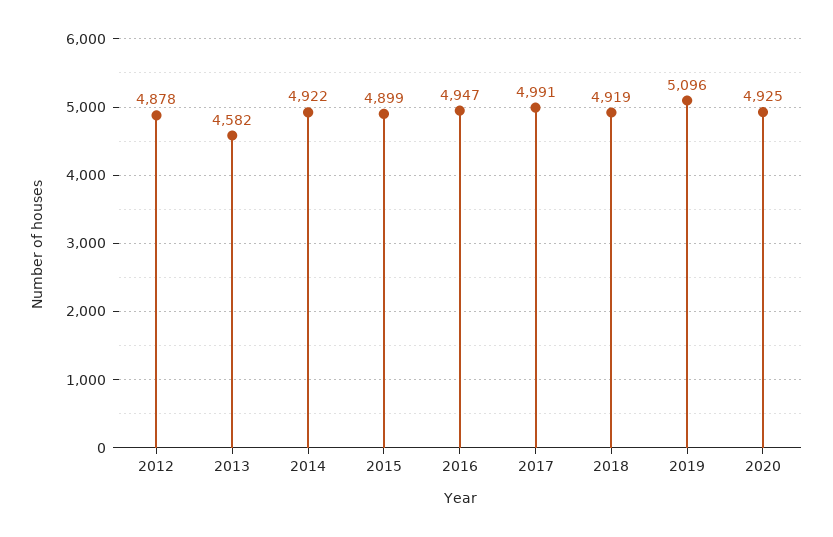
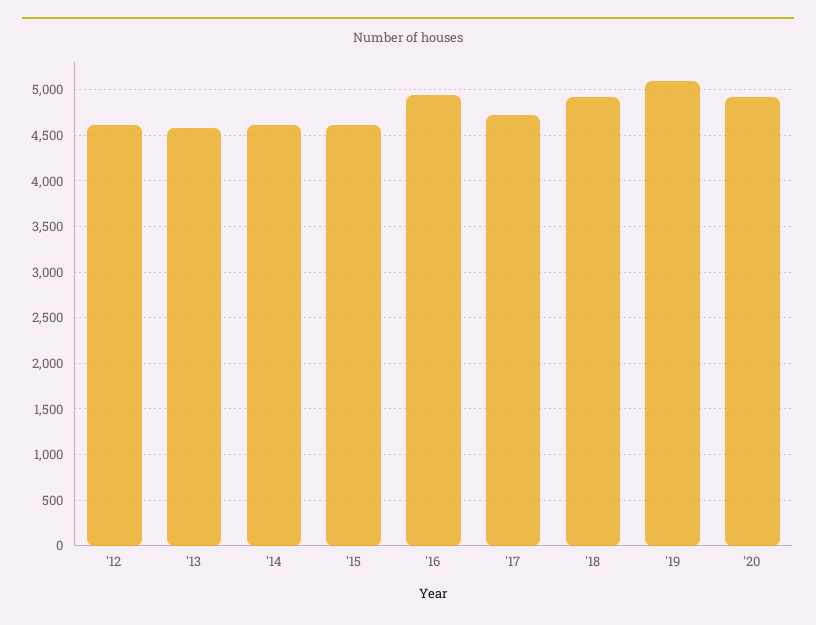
  {
-   "2012": 4878,
+   "2012": 4600,
    "2013": 4582,
-   "2014": 4922,
+   "2014": 4600,
-   "2015": 4899,
+   "2015": 4600,
    "2016": 4947,
-   "2017": 4991,
+   "2017": 4700,
    "2018": 4919,
    "2019": 5096,
    "2020": 4925
  }

